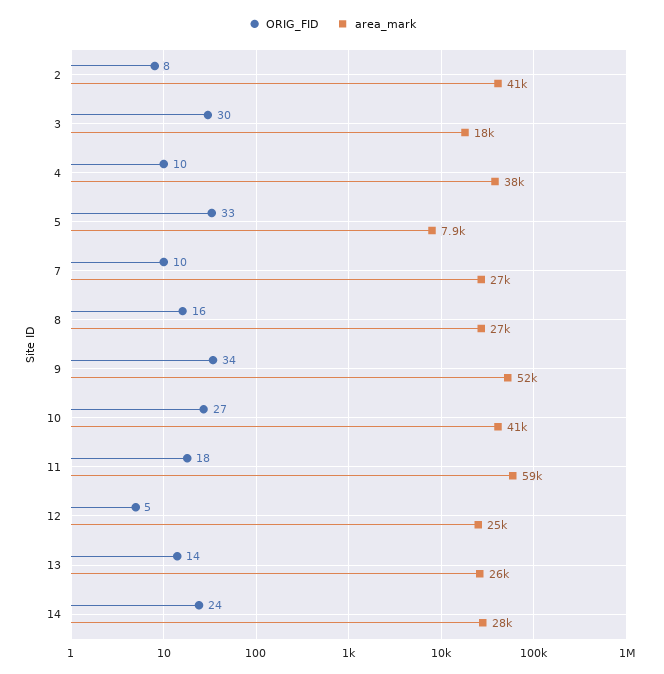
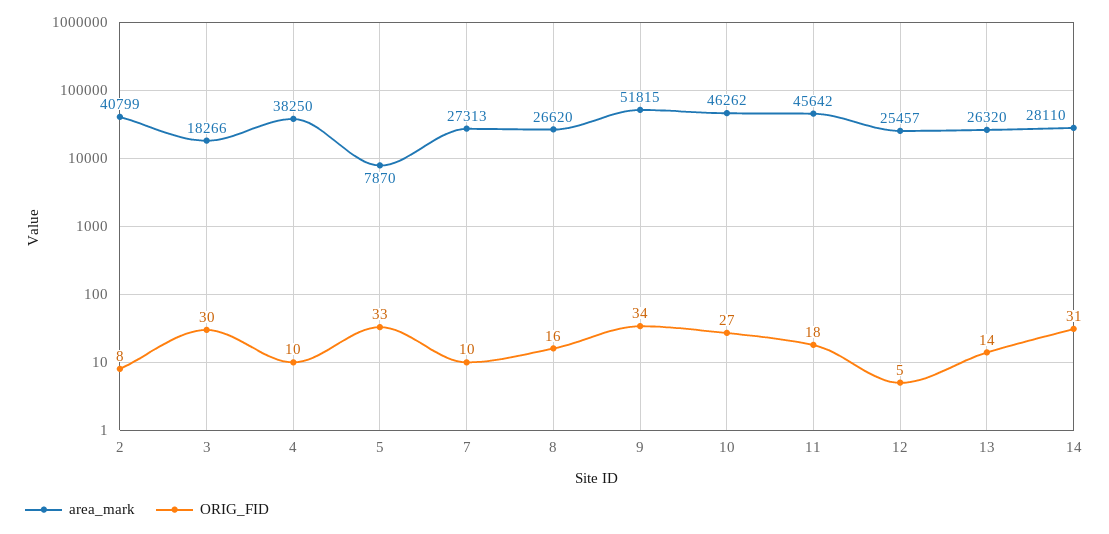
  {
    "ORIG_FID": {
      "2": 8,
      "3": 30,
      "4": 10,
      "5": 33,
      "7": 10,
      "8": 16,
      "9": 34,
      "10": 27,
      "11": 18,
      "12": 5,
      "13": 14,
-     "14": 24
+     "14": 31
    },
    "area_mark": {
      "2": 40799,
      "3": 18266,
      "4": 38250,
      "5": 7870,
      "7": 27313,
      "8": 26620,
      "9": 51815,
-     "10": 41000,
+     "10": 46262,
-     "11": 59000,
+     "11": 45642,
      "12": 25457,
      "13": 26320,
      "14": 28110
    }
  }

